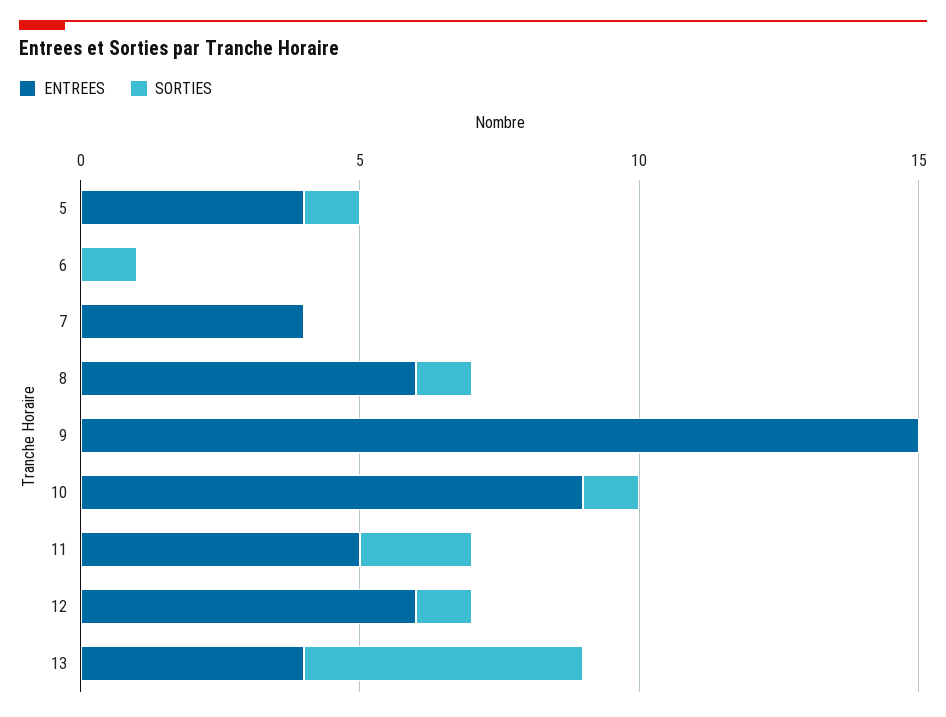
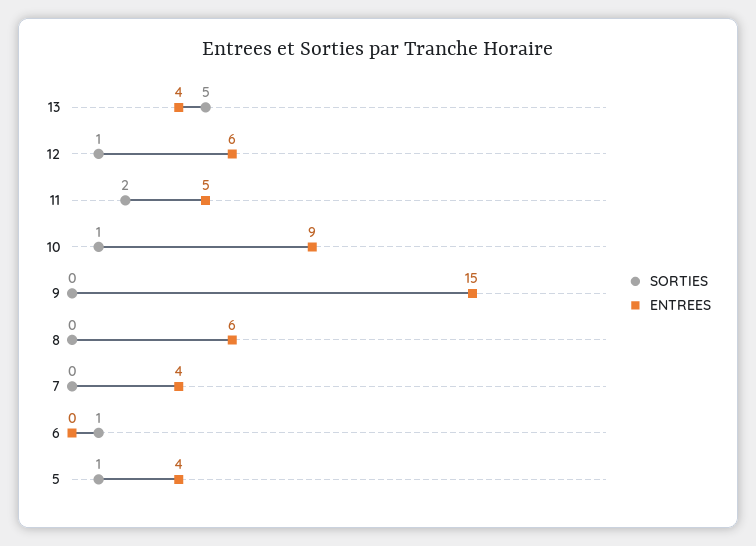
  {
    "ENTREES": {
      "5": 4,
      "6": 0,
      "7": 4,
      "8": 6,
      "9": 15,
      "10": 9,
      "11": 5,
      "12": 6,
      "13": 4
    },
    "SORTIES": {
      "5": 1,
      "6": 1,
      "7": 0,
-     "8": 1,
+     "8": 0,
      "9": 0,
      "10": 1,
      "11": 2,
      "12": 1,
      "13": 5
    }
  }

